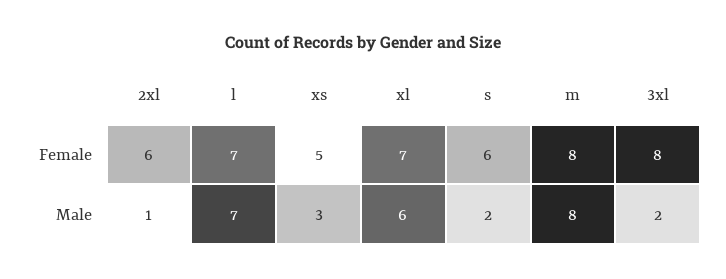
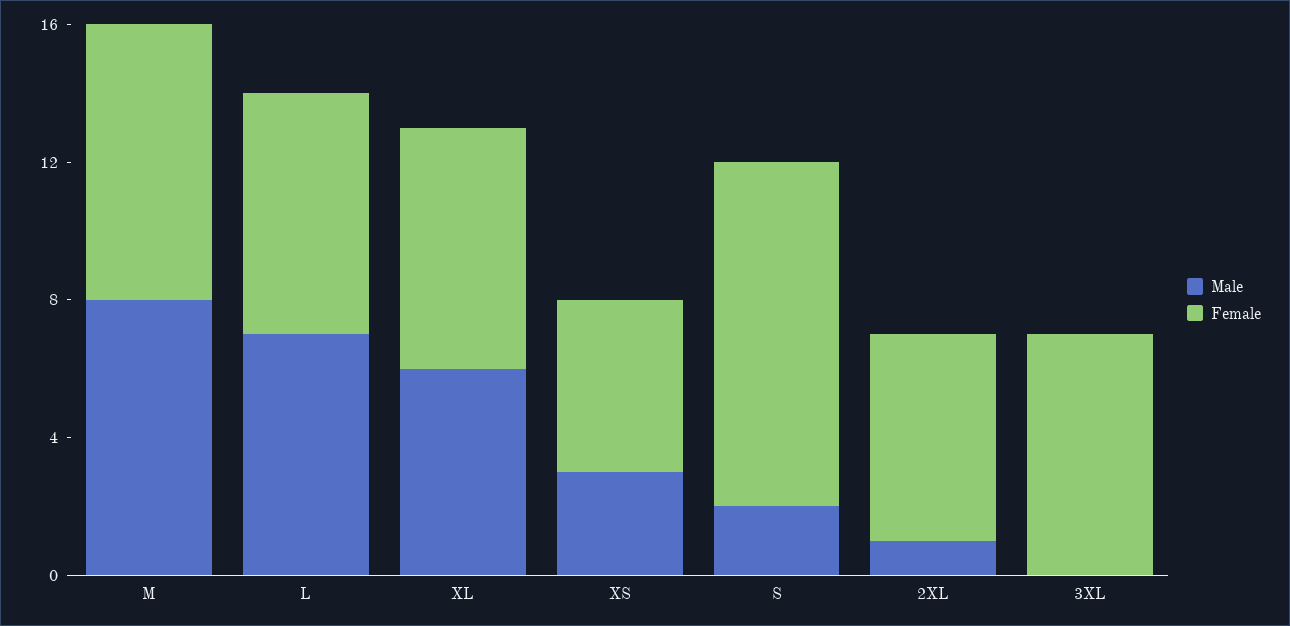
  {
    "Female": {
      "2xl": 6,
      "l": 7,
      "xs": 5,
      "xl": 7,
-     "s": 6,
+     "s": 10,
      "m": 8,
-     "3xl": 8
+     "3xl": 7
    },
    "Male": {
      "2xl": 1,
      "l": 7,
      "xs": 3,
      "xl": 6,
      "s": 2,
      "m": 8,
-     "3xl": 2
+     "3xl": 0
    }
  }

